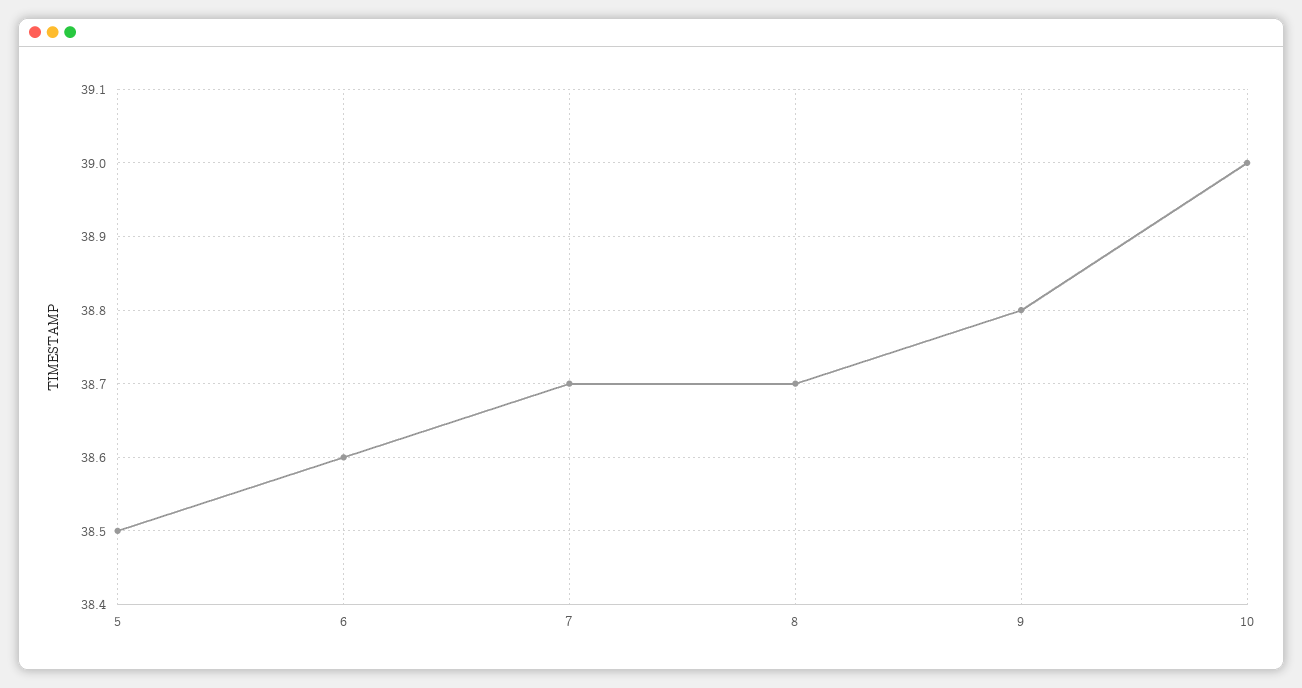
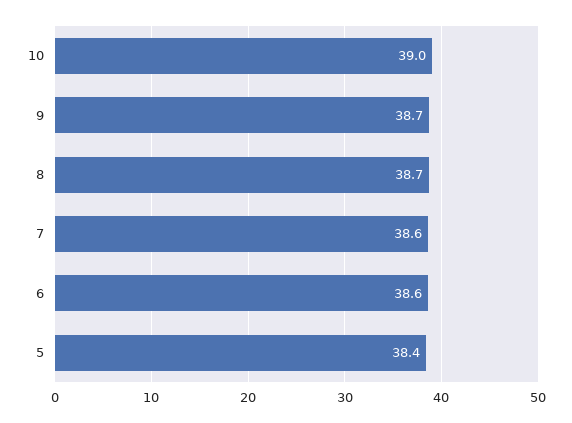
  {
-   "5": 38.5,
+   "5": 38.4,
    "6": 38.6,
-   "7": 38.7,
+   "7": 38.6,
    "8": 38.7,
-   "9": 38.8,
+   "9": 38.7,
    "10": 39
  }

